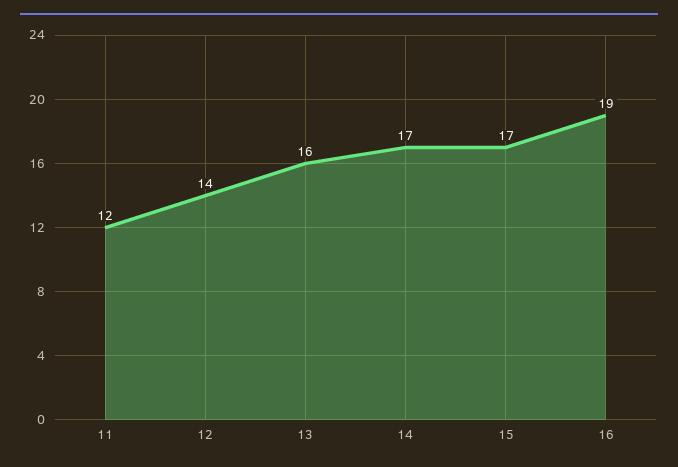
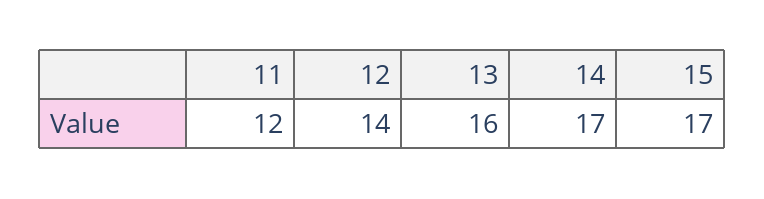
  {
    "11": 12,
    "12": 14,
    "13": 16,
    "14": 17,
-   "15": 17,
+   "15": 17
-   "16": 19
  }

